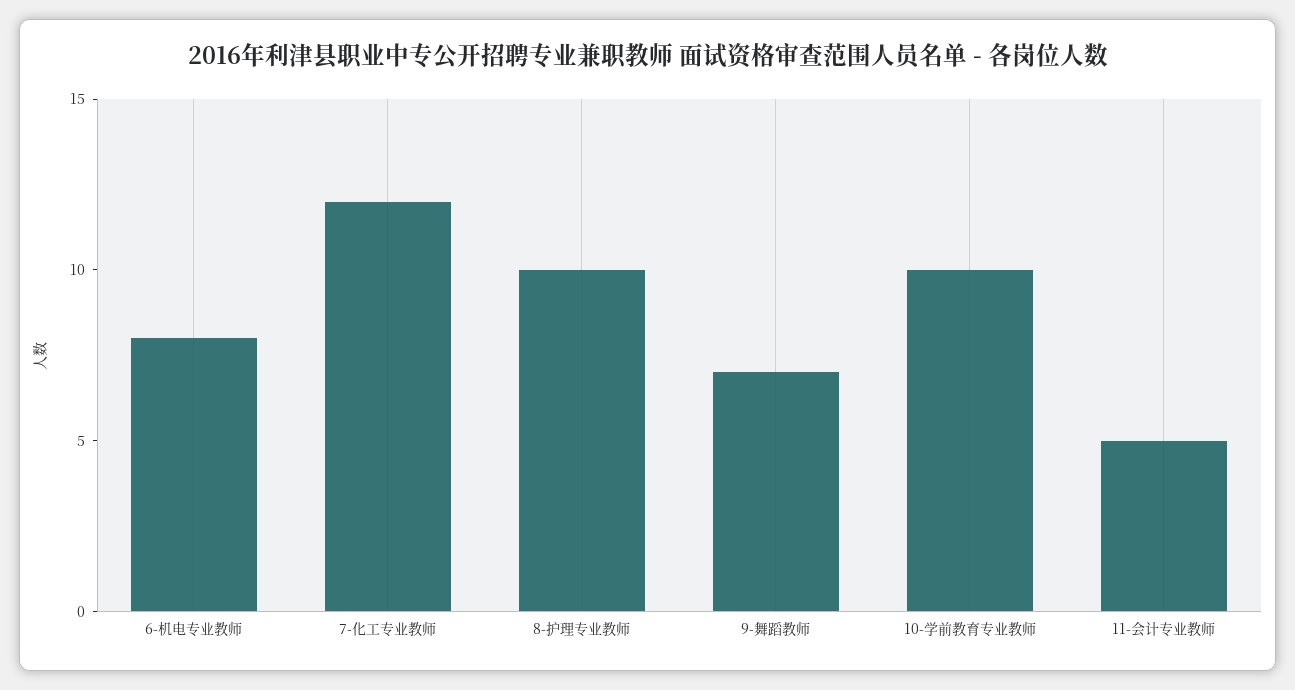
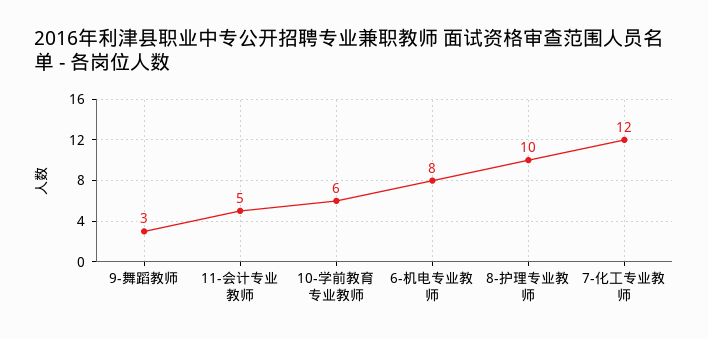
  {
    "6-机电专业教师": 8,
    "7-化工专业教师": 12,
    "8-护理专业教师": 10,
-   "9-舞蹈教师": 7,
+   "9-舞蹈教师": 3,
-   "10-学前教育专业教师": 10,
+   "10-学前教育专业教师": 6,
    "11-会计专业教师": 5
  }

